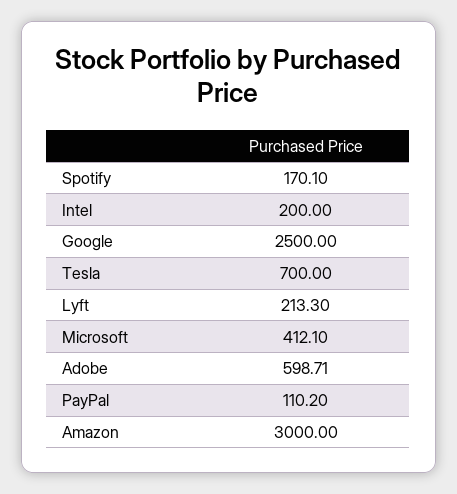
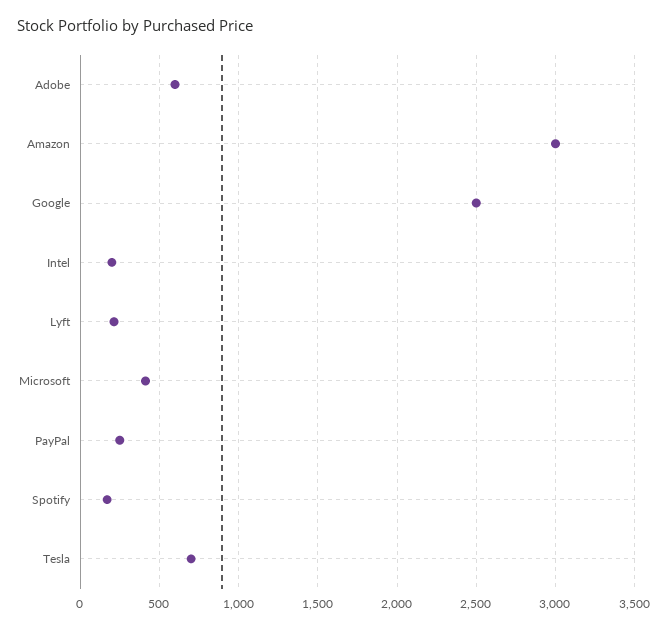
  {
    "Spotify": 170.1,
    "Intel": 200,
    "Google": 2500,
    "Tesla": 700,
    "Lyft": 213.3,
    "Microsoft": 412.1,
    "Adobe": 598.71,
-   "PayPal": 110.2,
+   "PayPal": 250,
    "Amazon": 3000
  }

